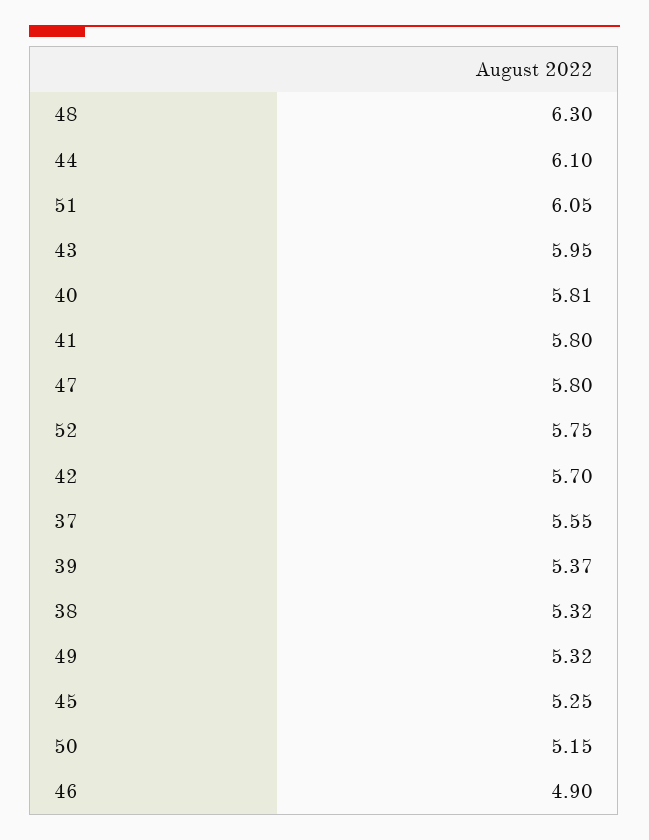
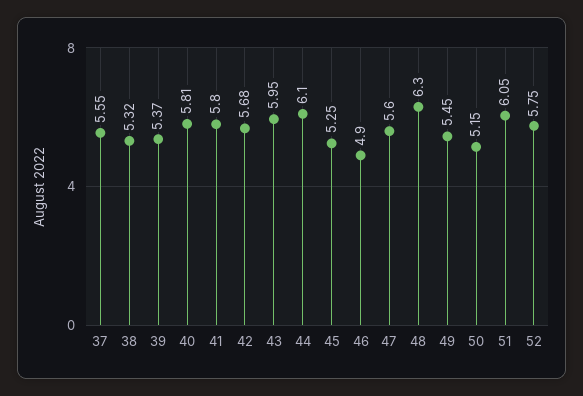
  {
    "48": 6.3,
    "44": 6.1,
    "51": 6.05,
    "43": 5.95,
    "40": 5.81,
    "41": 5.8,
-   "47": 5.8,
+   "47": 5.6,
    "52": 5.75,
-   "42": 5.7,
+   "42": 5.68,
    "37": 5.55,
    "39": 5.37,
    "38": 5.32,
-   "49": 5.32,
+   "49": 5.45,
    "45": 5.25,
    "50": 5.15,
    "46": 4.9
  }

